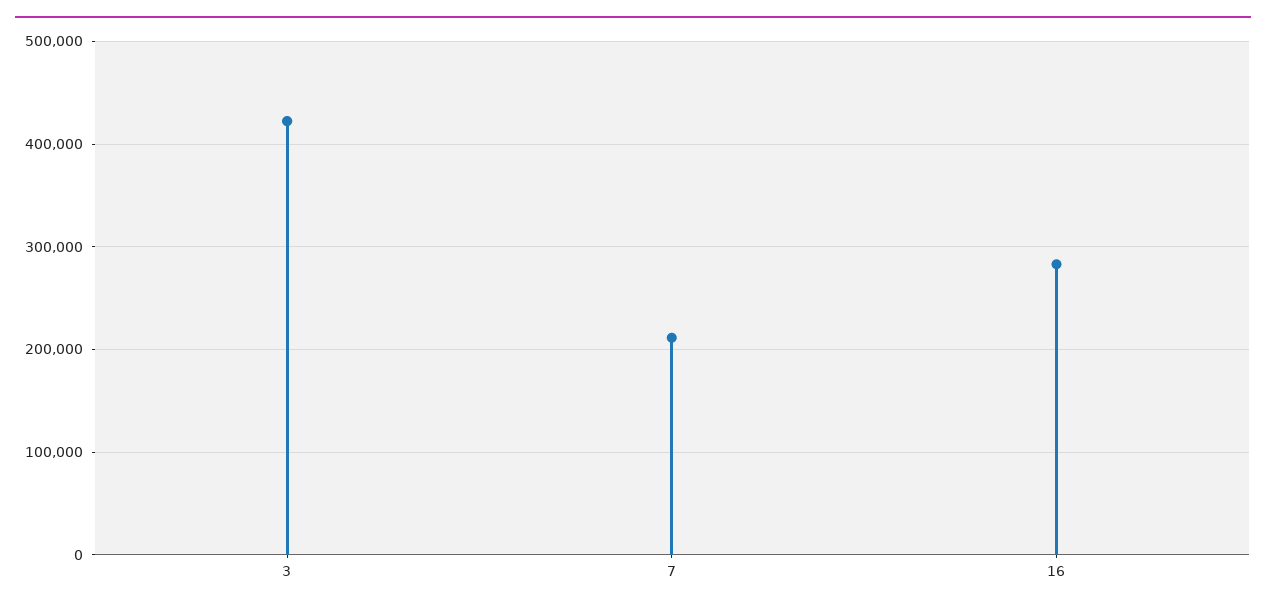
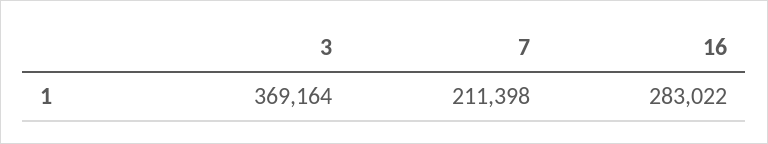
  {
-   "3": 420000,
+   "3": 369164,
    "7": 211398,
    "16": 283022
  }

